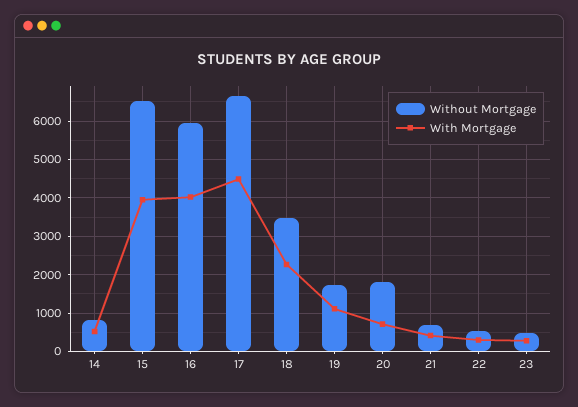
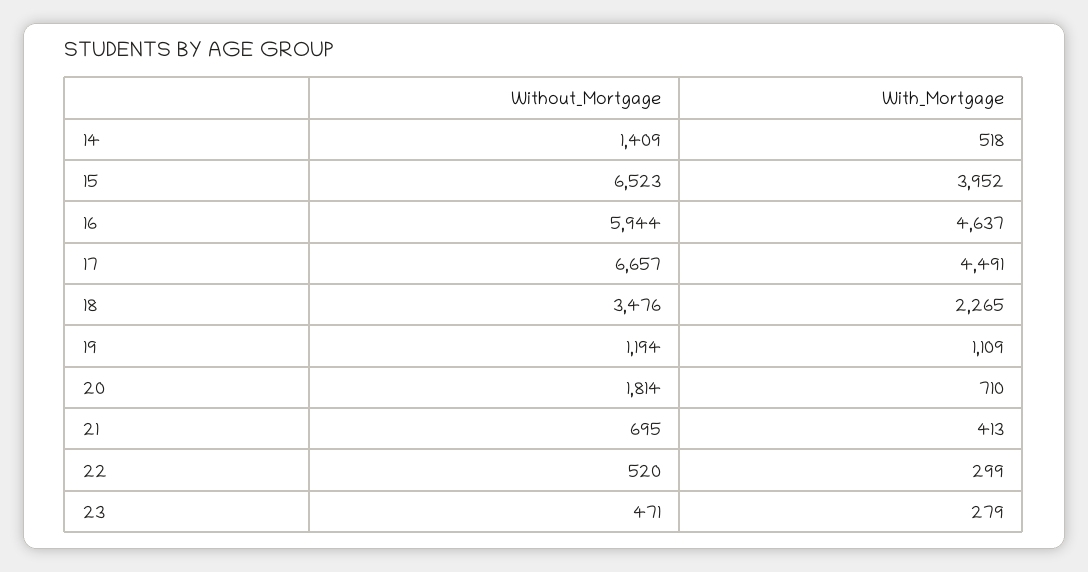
  {
    "Without Mortgage": {
-     "14": 800,
+     "14": 1409,
      "15": 6523,
      "16": 5944,
      "17": 6657,
      "18": 3476,
-     "19": 1800,
+     "19": 1194,
      "20": 1814,
      "21": 695,
      "22": 520,
      "23": 471
    },
    "With Mortgage": {
      "14": 518,
      "15": 3952,
-     "16": 4000,
+     "16": 4637,
      "17": 4491,
      "18": 2265,
      "19": 1109,
      "20": 710,
      "21": 413,
      "22": 299,
      "23": 279
    }
  }

